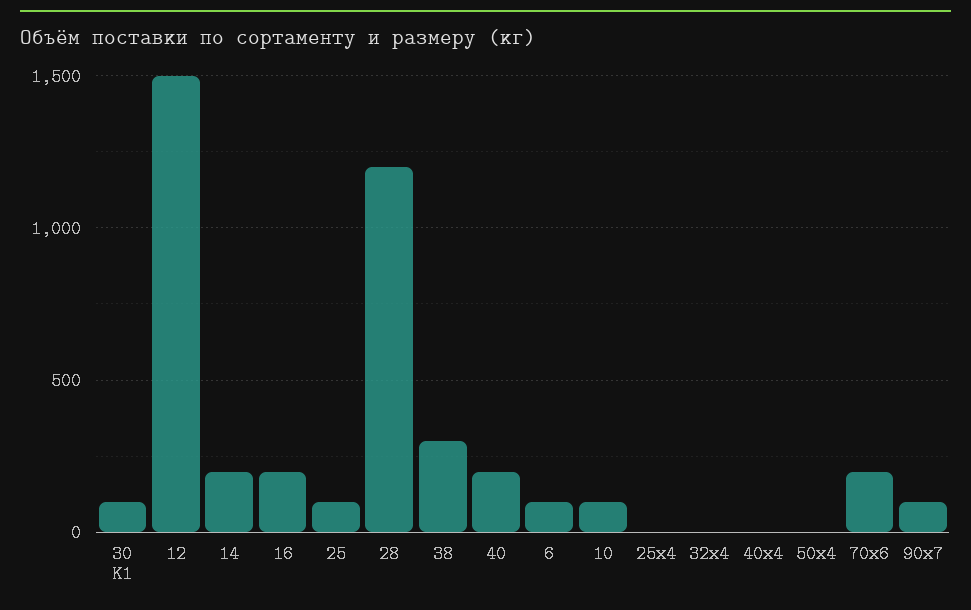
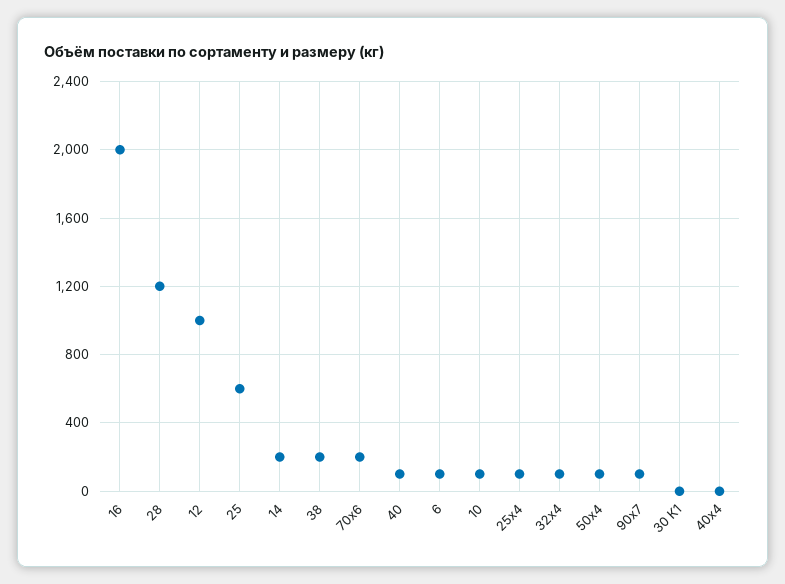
  {
-   "30 К1": 100,
+   "30 К1": 0,
-   "12": 1500,
+   "12": 1000,
    "14": 200,
-   "16": 200,
+   "16": 2000,
-   "25": 100,
+   "25": 600,
    "28": 1200,
-   "38": 300,
+   "38": 200,
-   "40": 200,
+   "40": 100,
    "6": 100,
    "10": 100,
-   "25х4": 0,
+   "25х4": 100,
-   "32х4": 0,
+   "32х4": 100,
    "40х4": 0,
-   "50х4": 0,
+   "50х4": 100,
    "70х6": 200,
    "90х7": 100
  }

